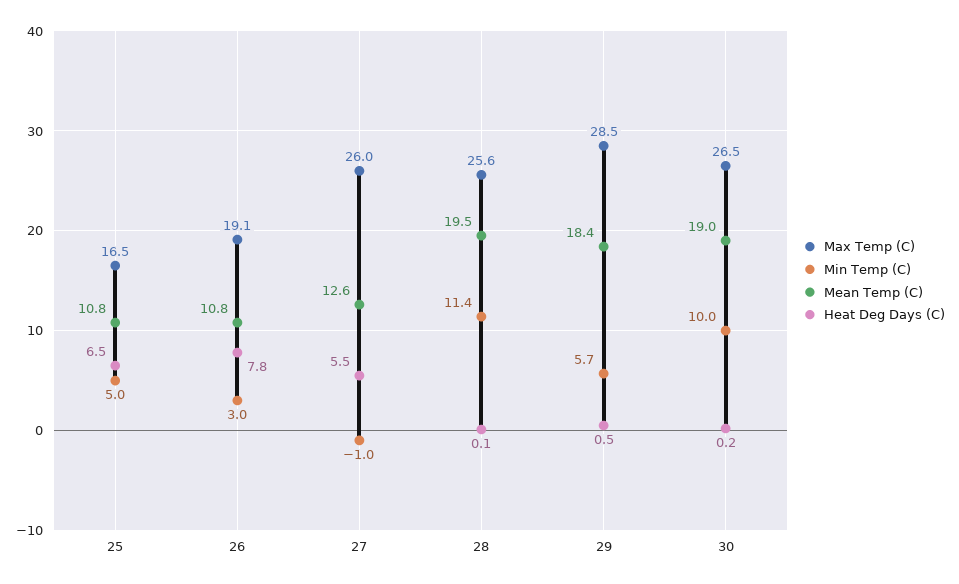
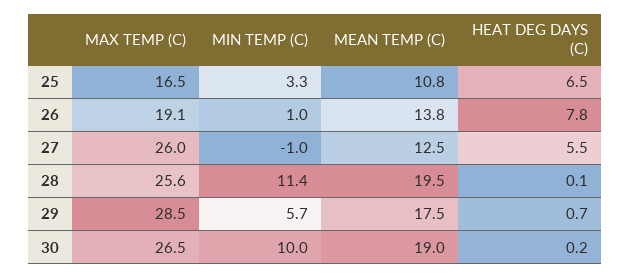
  {
    "Max Temp (C)": {
      "25": 16.5,
      "26": 19.1,
      "27": 26,
      "28": 25.6,
      "29": 28.5,
      "30": 26.5
    },
    "Min Temp (C)": {
-     "25": 5,
+     "25": 3.3,
-     "26": 3,
+     "26": 1,
      "27": -1,
      "28": 11.4,
      "29": 5.7,
      "30": 10
    },
    "Mean Temp (C)": {
      "25": 10.8,
-     "26": 10.8,
+     "26": 13.8,
-     "27": 12.6,
+     "27": 12.5,
      "28": 19.5,
-     "29": 18.4,
+     "29": 17.5,
      "30": 19
    },
    "Heat Deg Days (C)": {
      "25": 6.5,
      "26": 7.8,
      "27": 5.5,
      "28": 0.1,
-     "29": 0.5,
+     "29": 0.7,
      "30": 0.2
    }
  }

